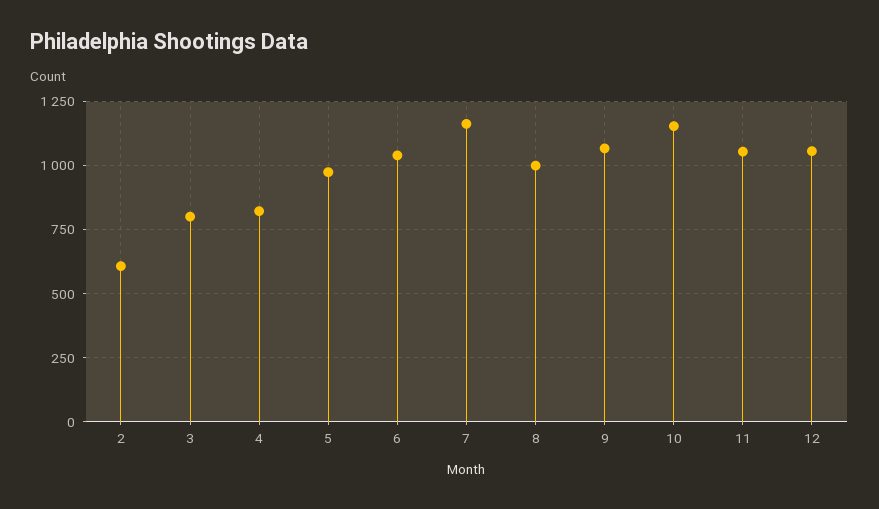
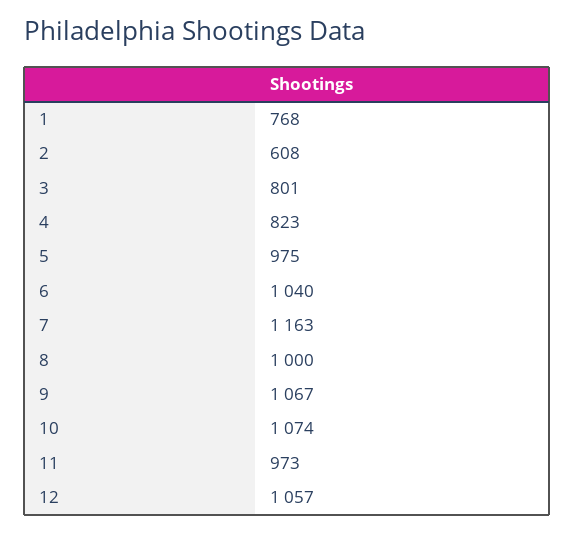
  {
    "2": 608,
    "3": 801,
    "4": 823,
    "5": 975,
    "6": 1040,
    "7": 1163,
    "8": 1000,
    "9": 1067,
-   "10": 1150,
+   "10": 1074,
-   "11": 1050,
+   "11": 973,
-   "12": 1057
+   "12": 1057,
+   "1": 768
  }

